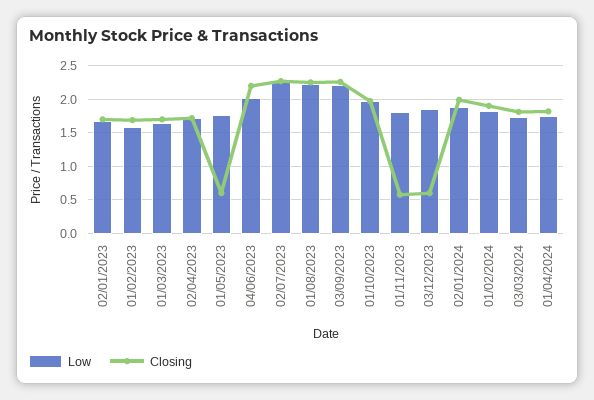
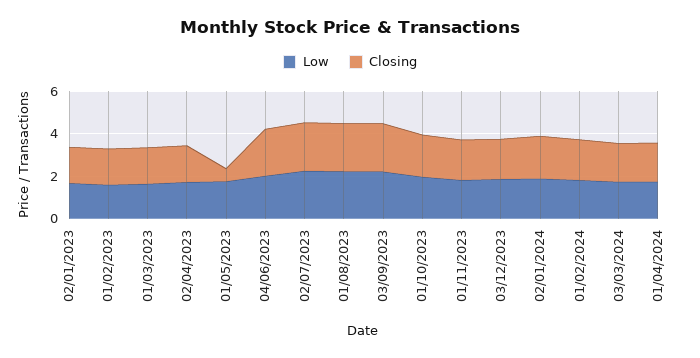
  {
    "Low": {
      "02/01/2023": 1.7,
      "01/02/2023": 1.6,
      "01/03/2023": 1.6,
      "02/04/2023": 1.7,
      "01/05/2023": 1.8,
      "04/06/2023": 2,
      "02/07/2023": 2.3,
      "01/08/2023": 2.2,
      "03/09/2023": 2.2,
      "01/10/2023": 2,
      "01/11/2023": 1.8,
      "03/12/2023": 1.9,
      "02/01/2024": 1.9,
      "01/02/2024": 1.8,
      "03/03/2024": 1.7,
      "01/04/2024": 1.8
    },
    "Closing": {
      "02/01/2023": 1.7,
      "01/02/2023": 1.7,
      "01/03/2023": 1.7,
      "02/04/2023": 1.7,
      "01/05/2023": 0.6,
      "04/06/2023": 2.2,
      "02/07/2023": 2.3,
      "01/08/2023": 2.3,
      "03/09/2023": 2.3,
      "01/10/2023": 2,
-     "01/11/2023": 0.6,
+     "01/11/2023": 2,
-     "03/12/2023": 0.6,
+     "03/12/2023": 2,
      "02/01/2024": 2,
      "01/02/2024": 1.9,
      "03/03/2024": 1.8,
      "01/04/2024": 1.8
    }
  }

